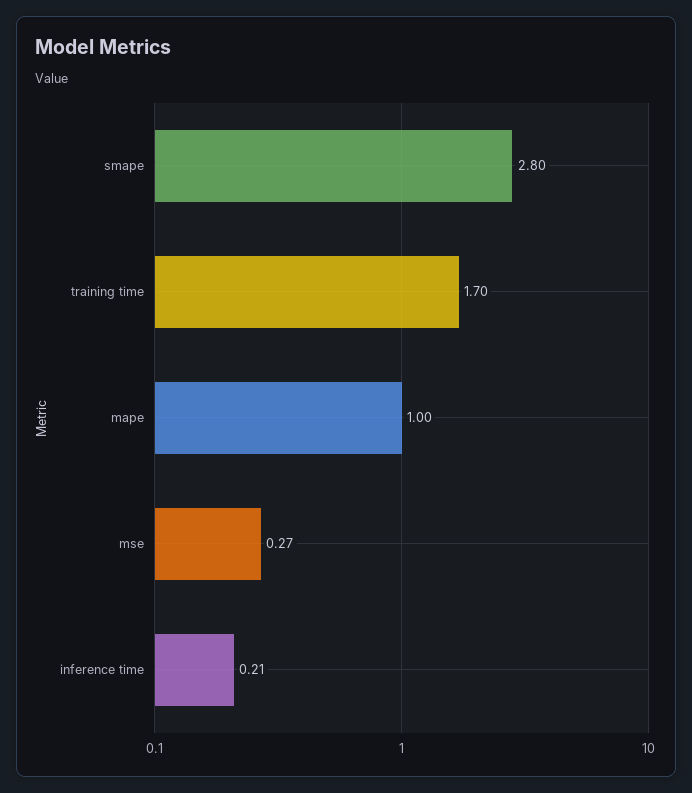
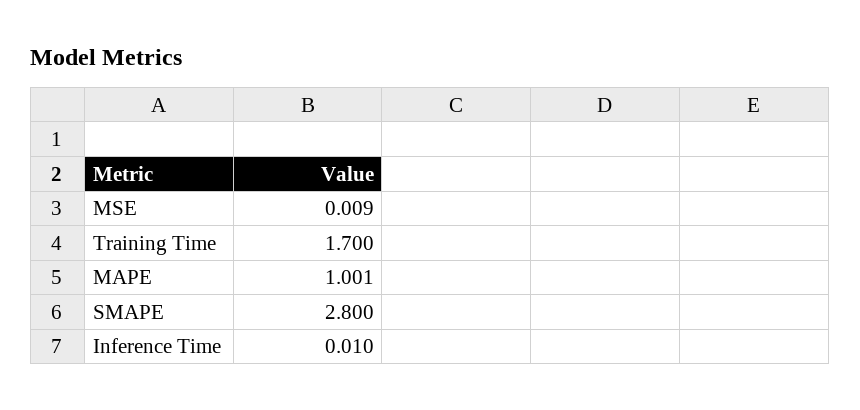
  {
    "smape": 2.8,
    "training time": 1.7,
    "mape": 1.001,
-   "mse": 0.27,
+   "mse": 0.009,
-   "inference time": 0.21
+   "inference time": 0.01
  }

